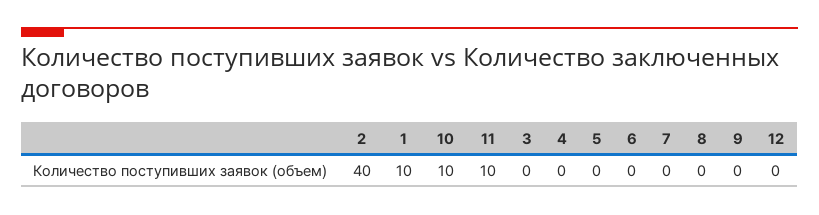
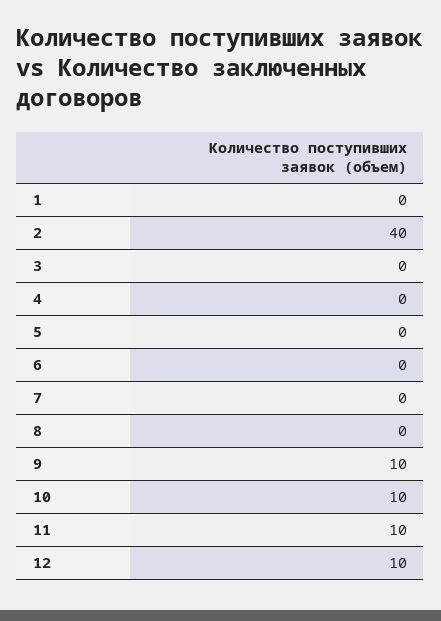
  {
    "2": 40,
-   "1": 10,
+   "1": 0,
    "10": 10,
    "11": 10,
    "3": 0,
    "4": 0,
    "5": 0,
    "6": 0,
    "7": 0,
    "8": 0,
-   "9": 0,
+   "9": 10,
-   "12": 0
+   "12": 10
  }

